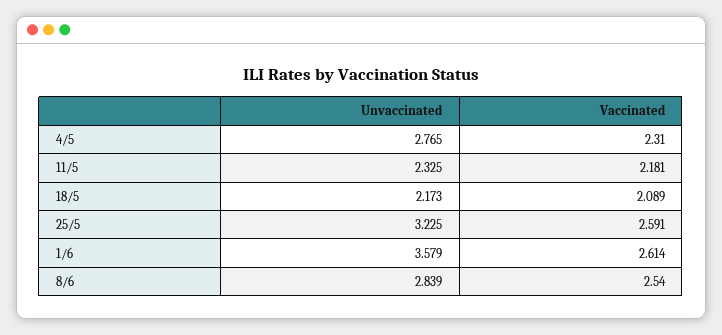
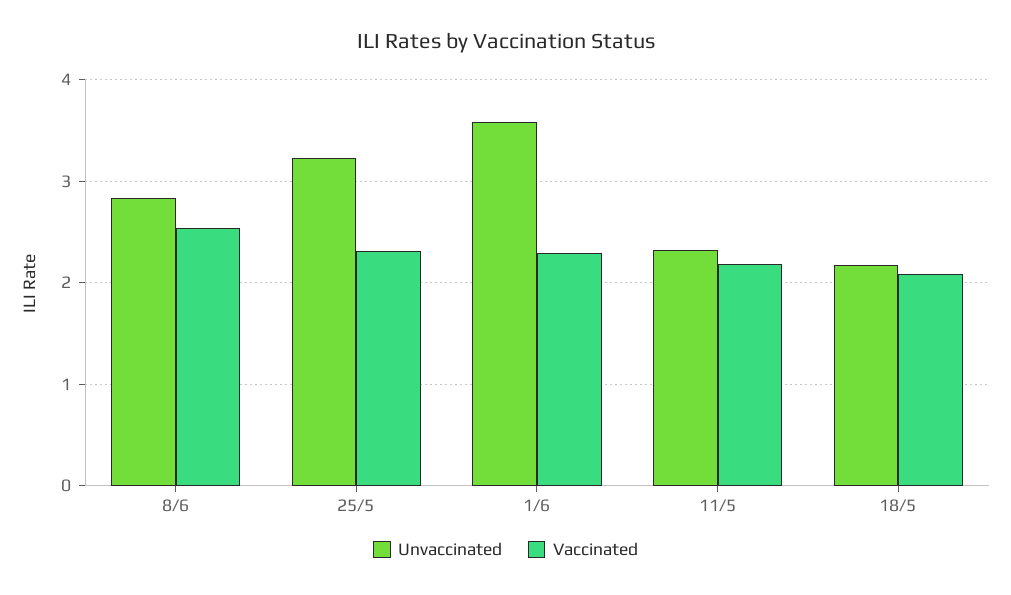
  {
    "Unvaccinated": {
-     "4/5": 2.765,
      "11/5": 2.325,
      "18/5": 2.173,
      "25/5": 3.225,
      "1/6": 3.579,
      "8/6": 2.839
    },
    "Vaccinated": {
-     "4/5": 2.31,
      "11/5": 2.181,
      "18/5": 2.089,
-     "25/5": 2.591,
+     "25/5": 2.3,
-     "1/6": 2.614,
+     "1/6": 2.3,
      "8/6": 2.54
    }
  }

